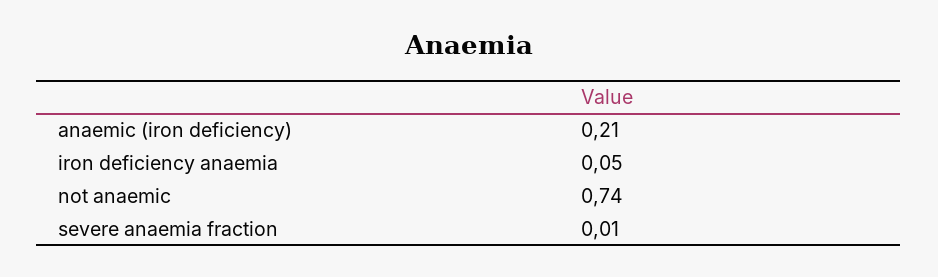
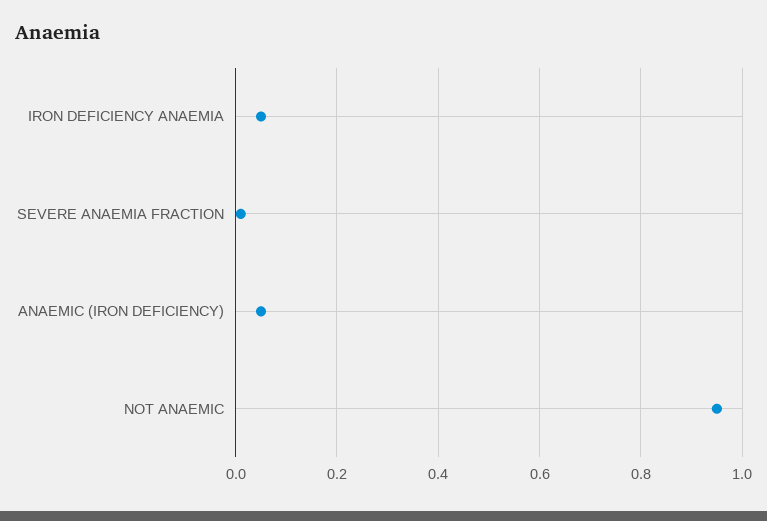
  {
-   "anaemic (iron deficiency)": 0.21,
+   "anaemic (iron deficiency)": 0.05,
    "iron deficiency anaemia": 0.05,
-   "not anaemic": 0.74,
+   "not anaemic": 0.95,
    "severe anaemia fraction": 0.01
  }

